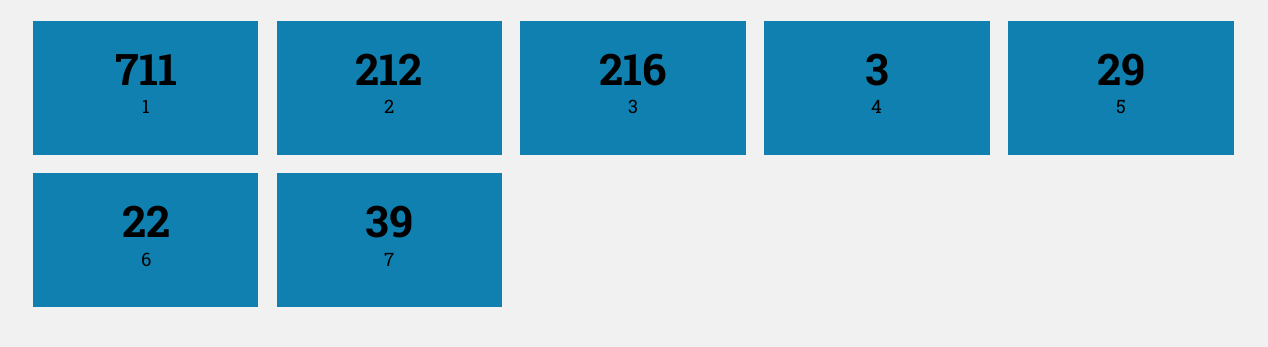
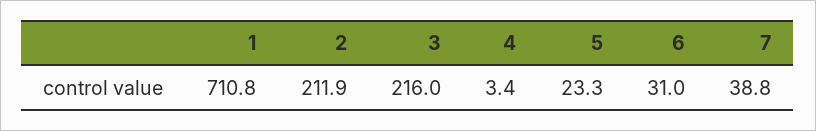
  {
    "1": 710.8,
    "2": 211.9,
    "3": 216,
    "4": 3.4,
-   "5": 29,
+   "5": 23.3,
-   "6": 22,
+   "6": 31,
    "7": 38.8
  }

